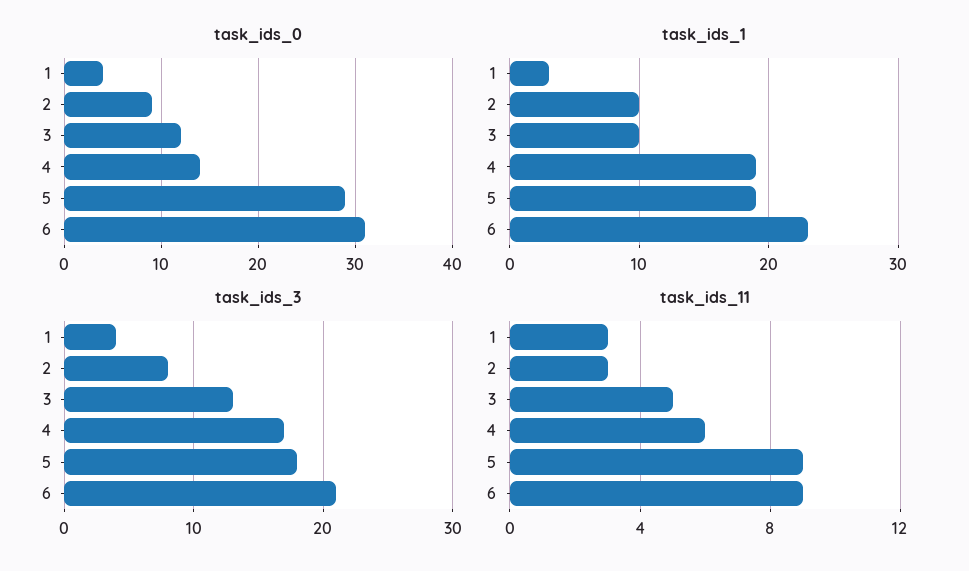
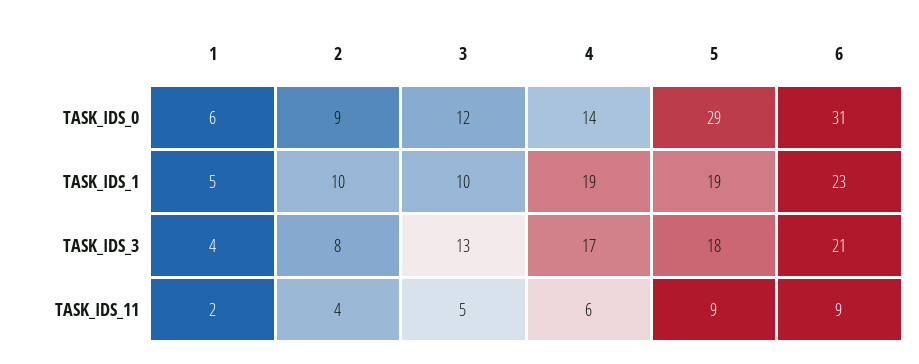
  {
    "task_ids_0": {
-     "1": 4,
+     "1": 6,
      "2": 9,
      "3": 12,
      "4": 14,
      "5": 29,
      "6": 31
    },
    "task_ids_1": {
-     "1": 3,
+     "1": 5,
      "2": 10,
      "3": 10,
      "4": 19,
      "5": 19,
      "6": 23
    },
    "task_ids_3": {
      "1": 4,
      "2": 8,
      "3": 13,
      "4": 17,
      "5": 18,
      "6": 21
    },
    "task_ids_11": {
-     "1": 3,
+     "1": 2,
-     "2": 3,
+     "2": 4,
      "3": 5,
      "4": 6,
      "5": 9,
      "6": 9
    }
  }

